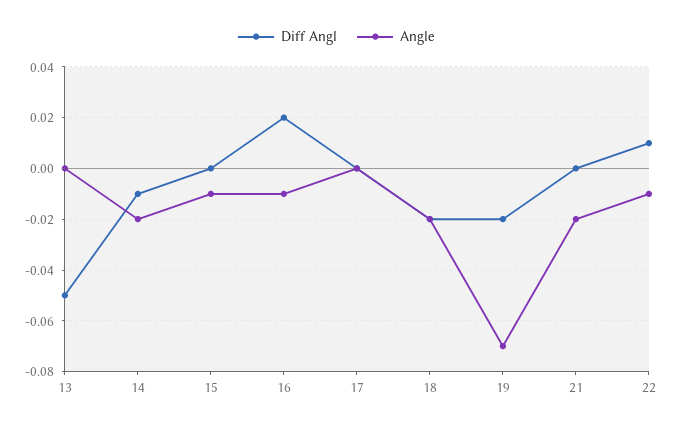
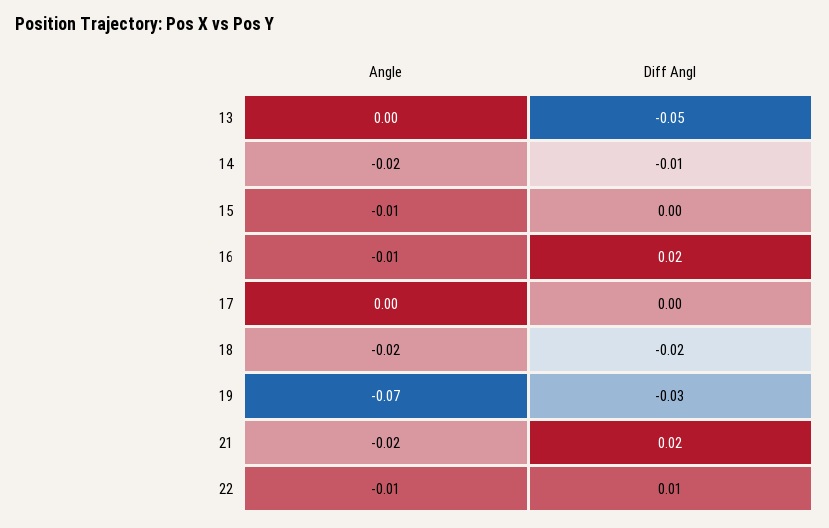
  {
    "Diff Angl": {
      "13": -0.05,
      "14": -0.01,
      "15": 0,
      "16": 0.02,
      "17": 0,
      "18": -0.02,
-     "19": -0.02,
+     "19": -0.03,
-     "21": 0,
+     "21": 0.02,
      "22": 0.01
    },
    "Angle": {
      "13": 0,
      "14": -0.02,
      "15": -0.01,
      "16": -0.01,
      "17": 0,
      "18": -0.02,
      "19": -0.07,
      "21": -0.02,
      "22": -0.01
    }
  }

